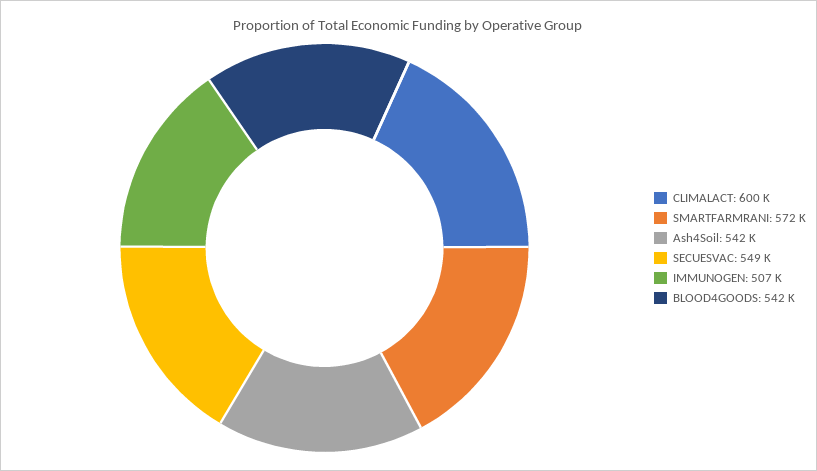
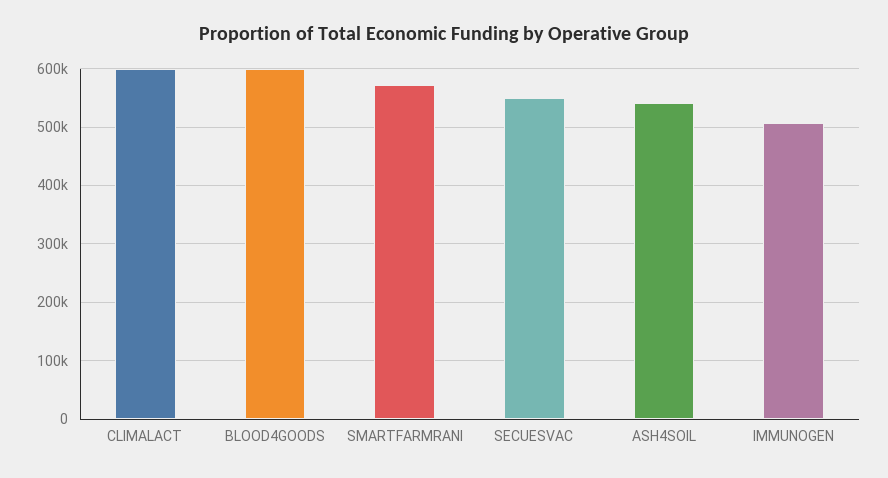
  {
    "CLIMALACT": 600000,
    "SMARTFARMRANI": 572000,
    "Ash4Soil": 542000,
    "SECUESVAC": 549000,
    "IMMUNOGEN": 507000,
-   "BLOOD4GOODS": 542000
+   "BLOOD4GOODS": 600000
  }

